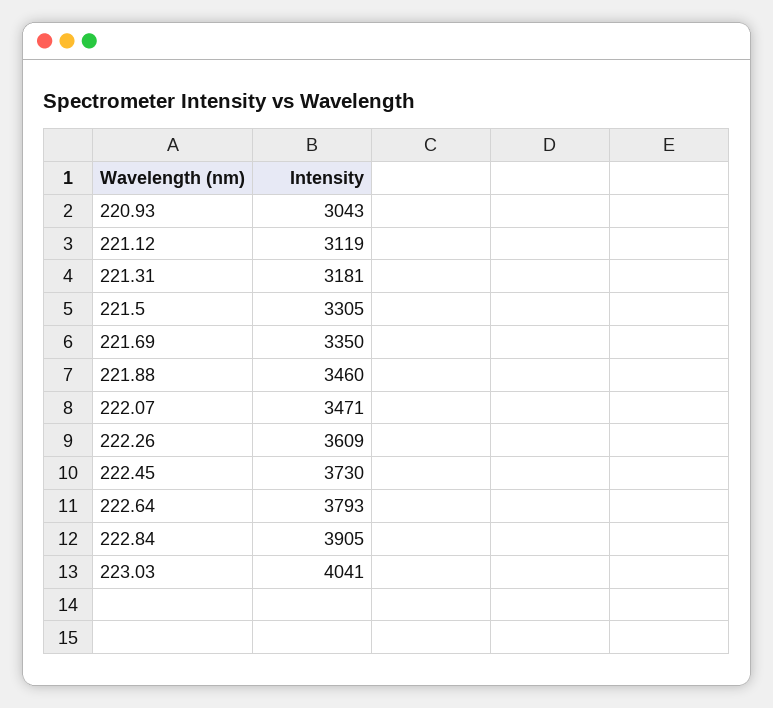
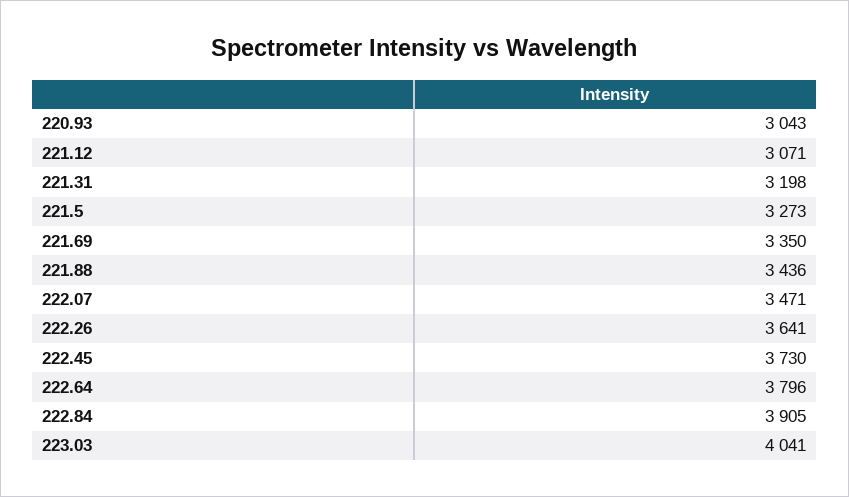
  {
    "220.93": 3043,
-   "221.12": 3119,
+   "221.12": 3071,
-   "221.31": 3181,
+   "221.31": 3198,
-   "221.5": 3305,
+   "221.5": 3273,
    "221.69": 3350,
-   "221.88": 3460,
+   "221.88": 3436,
    "222.07": 3471,
-   "222.26": 3609,
+   "222.26": 3641,
    "222.45": 3730,
-   "222.64": 3793,
+   "222.64": 3796,
    "222.84": 3905,
    "223.03": 4041
  }

